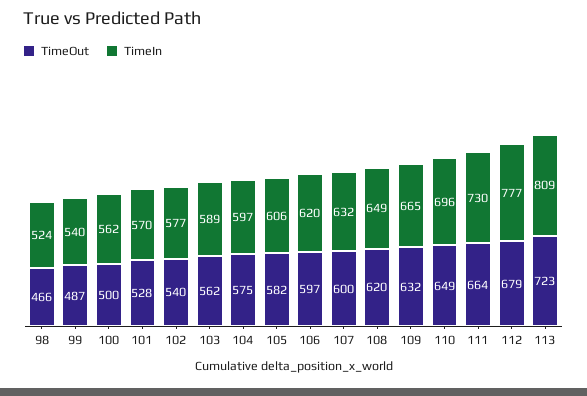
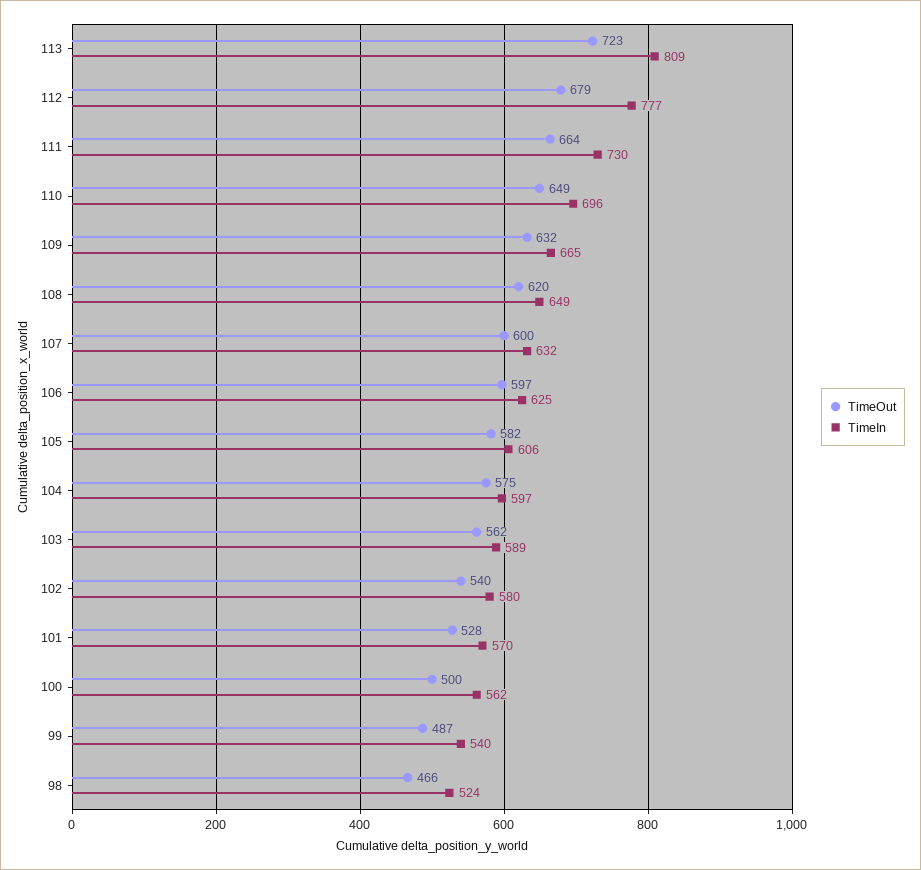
  {
    "TimeOut": {
      "98": 466,
      "99": 487,
      "100": 500,
      "101": 528,
      "102": 540,
      "103": 562,
      "104": 575,
      "105": 582,
      "106": 597,
      "107": 600,
      "108": 620,
      "109": 632,
      "110": 649,
      "111": 664,
      "112": 679,
      "113": 723
    },
    "TimeIn": {
      "98": 524,
      "99": 540,
      "100": 562,
      "101": 570,
-     "102": 577,
+     "102": 580,
      "103": 589,
      "104": 597,
      "105": 606,
-     "106": 620,
+     "106": 625,
      "107": 632,
      "108": 649,
      "109": 665,
      "110": 696,
      "111": 730,
      "112": 777,
      "113": 809
    }
  }

